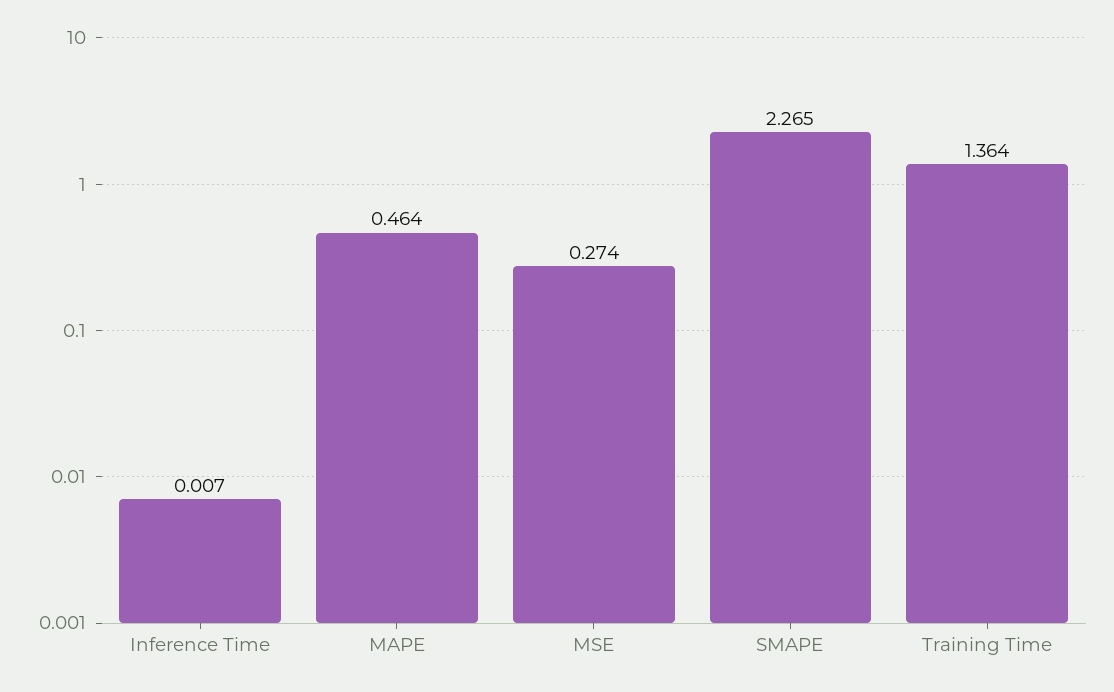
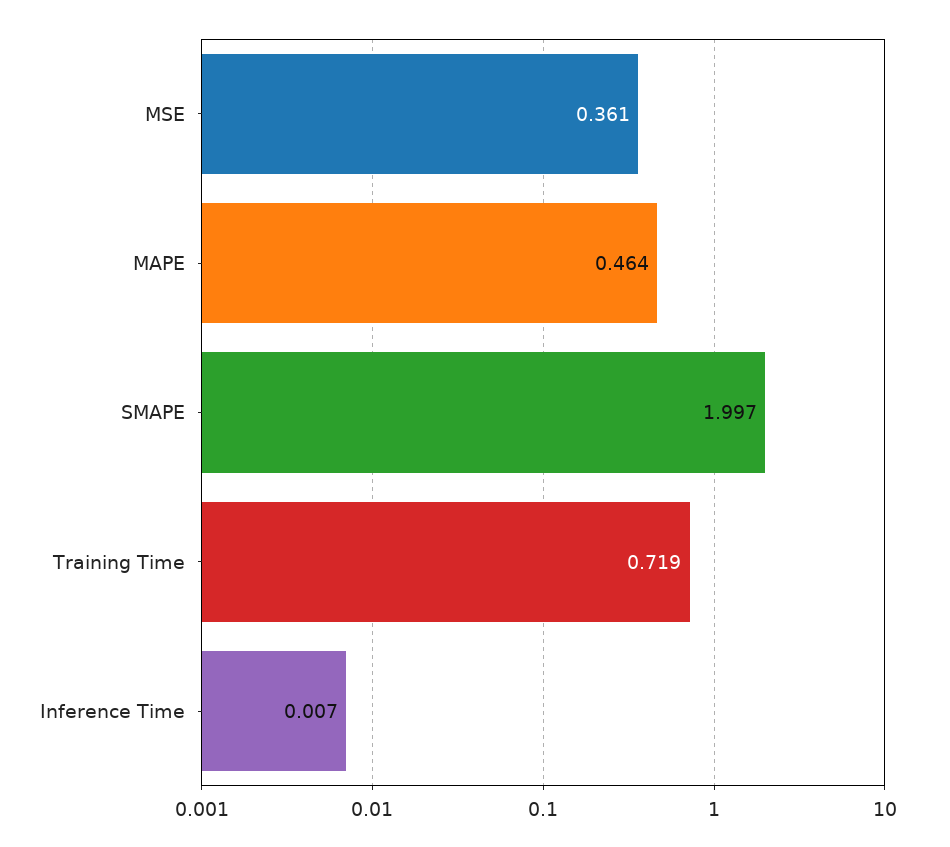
  {
    "Inference Time": 0.007,
    "MAPE": 0.464,
-   "MSE": 0.274,
+   "MSE": 0.361,
-   "SMAPE": 2.265,
+   "SMAPE": 1.997,
-   "Training Time": 1.364
+   "Training Time": 0.719
  }

